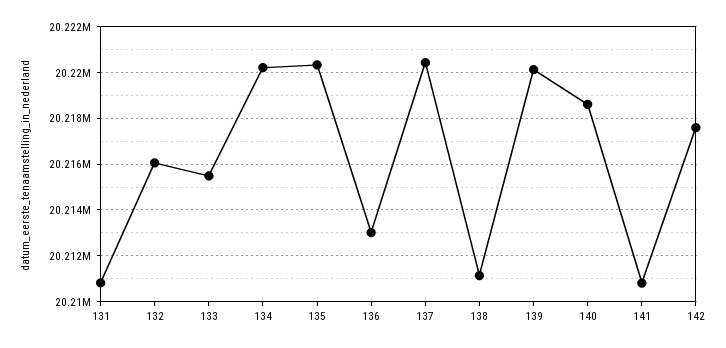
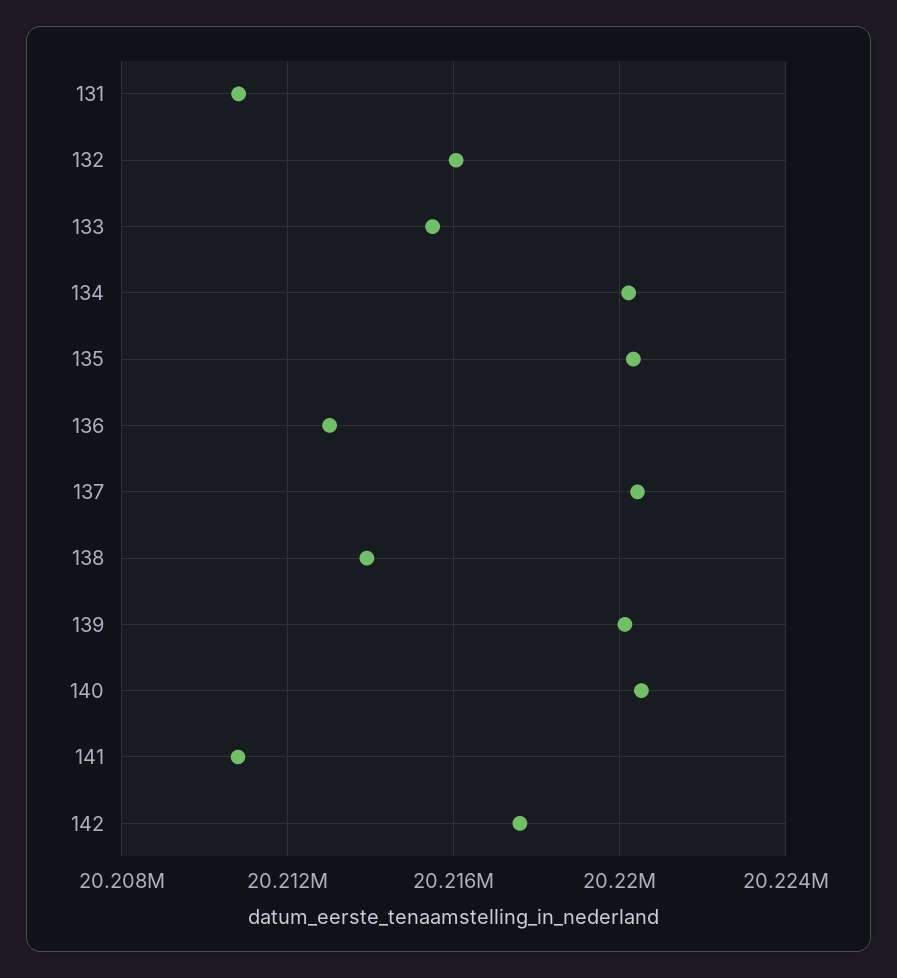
  {
    "131": 20211000,
    "132": 20216000,
    "133": 20215500,
    "134": 20220000,
    "135": 20220500,
    "136": 20213000,
    "137": 20220500,
-   "138": 20211000,
+   "138": 20214000,
    "139": 20220000,
-   "140": 20218500,
+   "140": 20220500,
    "141": 20211000,
    "142": 20217500
  }

